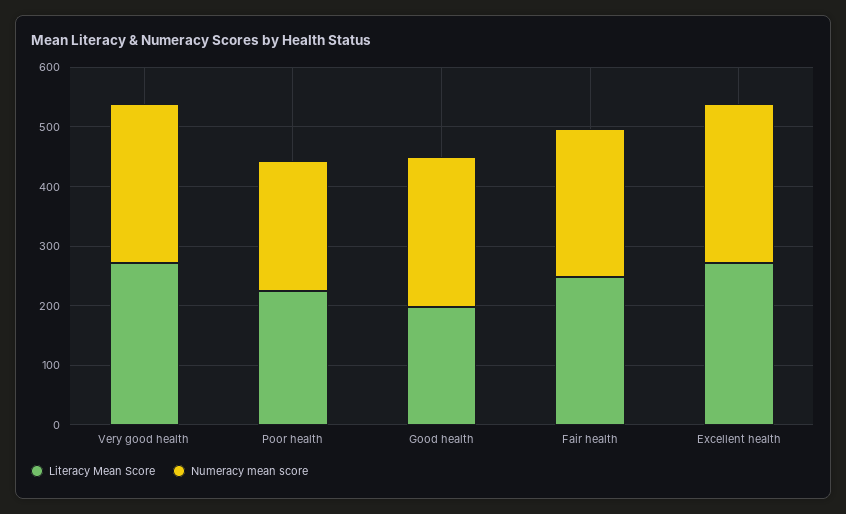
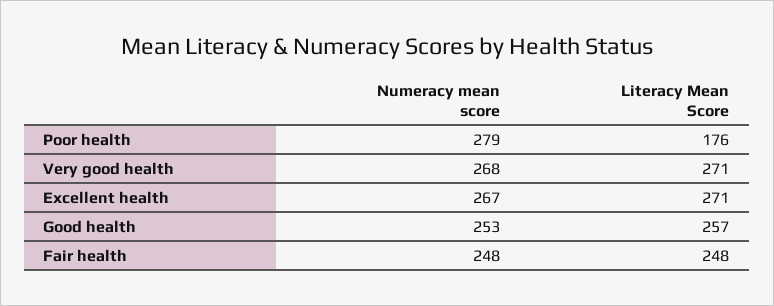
  {
    "Literacy Mean Score": {
      "Very good health": 271,
-     "Poor health": 220,
+     "Poor health": 176,
-     "Good health": 200,
+     "Good health": 257,
      "Fair health": 248,
      "Excellent health": 271
    },
    "Numeracy mean score": {
      "Very good health": 268,
-     "Poor health": 220,
+     "Poor health": 279,
      "Good health": 253,
      "Fair health": 248,
      "Excellent health": 267
    }
  }

